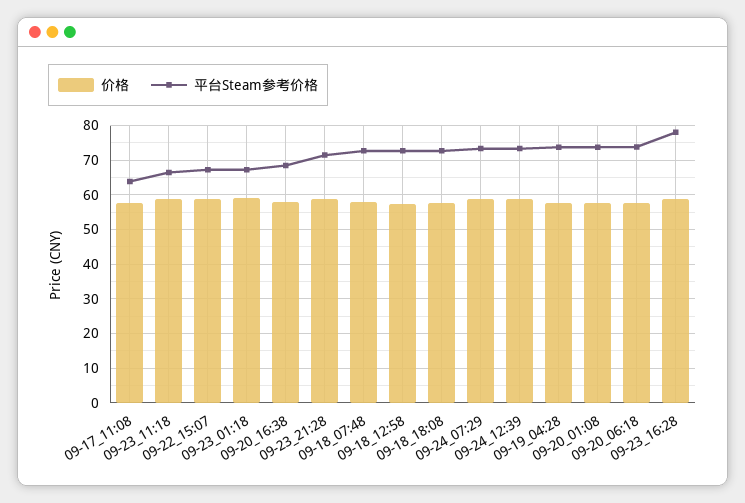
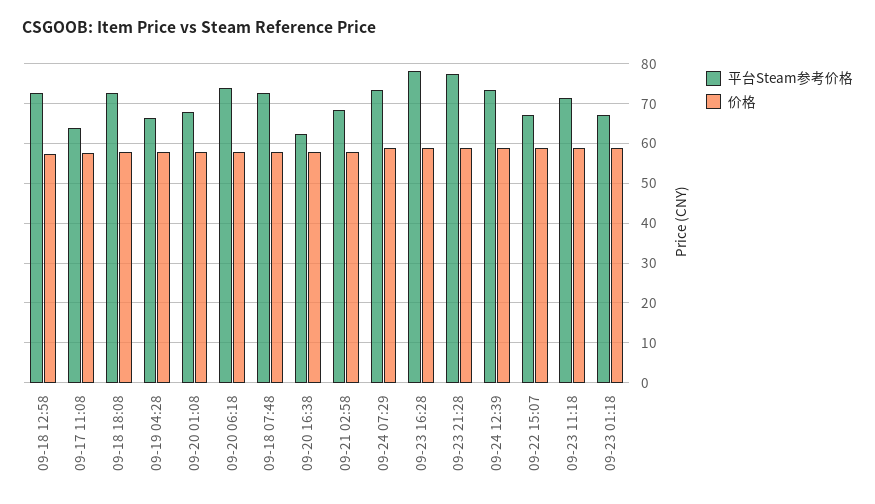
  {
    "价格": {
      "09-17_11:08": 58,
      "09-23_11:18": 58,
      "09-22_15:07": 58,
      "09-23_01:18": 60,
      "09-20_16:38": 58,
      "09-23_21:28": 58,
      "09-18_07:48": 58,
      "09-18_12:58": 58,
      "09-18_18:08": 58,
      "09-24_07:29": 58,
      "09-24_12:39": 58,
      "09-19_04:28": 58,
      "09-20_01:08": 58,
      "09-20_06:18": 58,
-     "09-23_16:28": 58
+     "09-23_16:28": 58,
+     "09-21 02:58": 58
    },
    "平台Steam参考价格": {
      "09-17_11:08": 64,
-     "09-23_11:18": 66,
+     "09-23_11:18": 72,
      "09-22_15:07": 68,
      "09-23_01:18": 68,
-     "09-20_16:38": 68,
+     "09-20_16:38": 62,
-     "09-23_21:28": 72,
+     "09-23_21:28": 78,
      "09-18_07:48": 72,
      "09-18_12:58": 72,
      "09-18_18:08": 72,
      "09-24_07:29": 74,
      "09-24_12:39": 74,
-     "09-19_04:28": 74,
+     "09-19_04:28": 66,
-     "09-20_01:08": 74,
+     "09-20_01:08": 68,
      "09-20_06:18": 74,
-     "09-23_16:28": 78
+     "09-23_16:28": 78,
+     "09-21 02:58": 68
    }
  }

